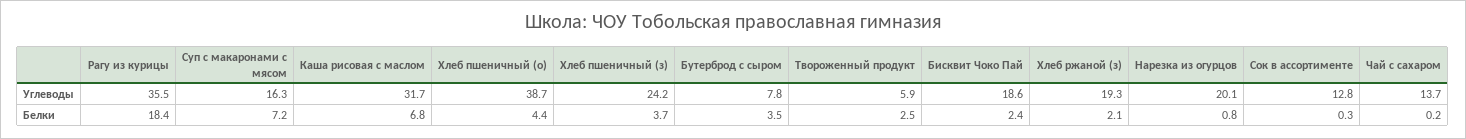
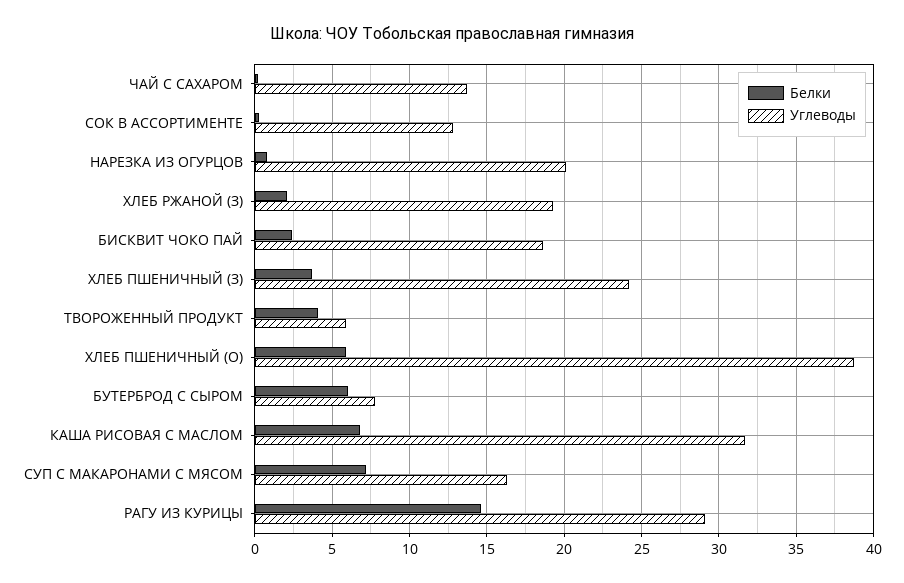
  {
    "Углеводы": {
-     "Рагу из курицы": 35.5,
+     "Рагу из курицы": 29,
      "Суп с макаронами с мясом": 16.3,
      "Каша рисовая с маслом": 31.7,
      "Хлеб пшеничный (о)": 38.7,
      "Хлеб пшеничный (з)": 24.2,
      "Бутерброд с сыром": 7.8,
      "Твороженный продукт": 5.9,
      "Бисквит Чоко Пай": 18.6,
      "Хлеб ржаной (з)": 19.3,
      "Нарезка из огурцов": 20.1,
      "Сок в ассортименте": 12.8,
      "Чай с сахаром": 13.7
    },
    "Белки": {
-     "Рагу из курицы": 18.4,
+     "Рагу из курицы": 14.5,
      "Суп с макаронами с мясом": 7.2,
      "Каша рисовая с маслом": 6.8,
-     "Хлеб пшеничный (о)": 4.4,
+     "Хлеб пшеничный (о)": 6,
      "Хлеб пшеничный (з)": 3.7,
-     "Бутерброд с сыром": 3.5,
+     "Бутерброд с сыром": 6,
-     "Твороженный продукт": 2.5,
+     "Твороженный продукт": 4,
      "Бисквит Чоко Пай": 2.4,
      "Хлеб ржаной (з)": 2.1,
      "Нарезка из огурцов": 0.8,
      "Сок в ассортименте": 0.3,
      "Чай с сахаром": 0.2
    }
  }

